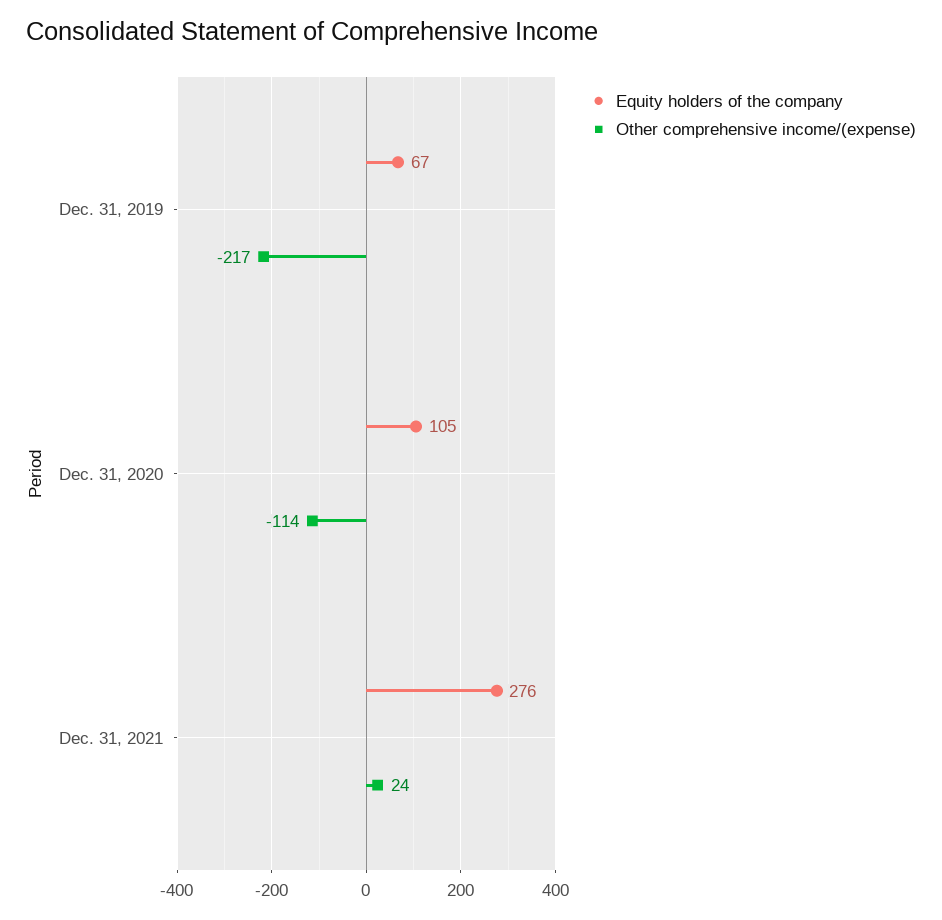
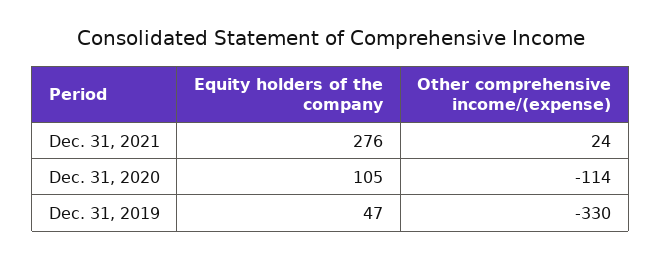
  {
    "Equity holders of the company": {
-     "Dec. 31, 2019": 67,
+     "Dec. 31, 2019": 47,
      "Dec. 31, 2020": 105,
      "Dec. 31, 2021": 276
    },
    "Other comprehensive income/(expense)": {
-     "Dec. 31, 2019": -217,
+     "Dec. 31, 2019": -330,
      "Dec. 31, 2020": -114,
      "Dec. 31, 2021": 24
    }
  }

